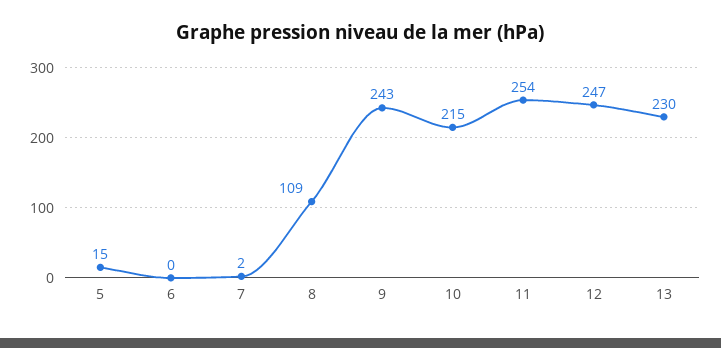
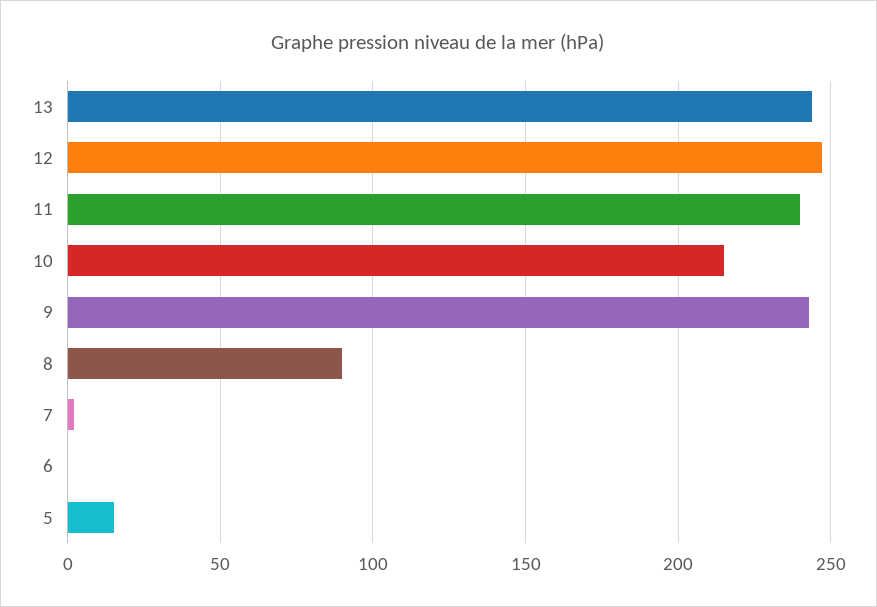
  {
    "5": 15,
    "6": 0,
    "7": 2,
-   "8": 109,
+   "8": 90,
    "9": 243,
    "10": 215,
-   "11": 254,
+   "11": 240,
    "12": 247,
-   "13": 230
+   "13": 245
  }

